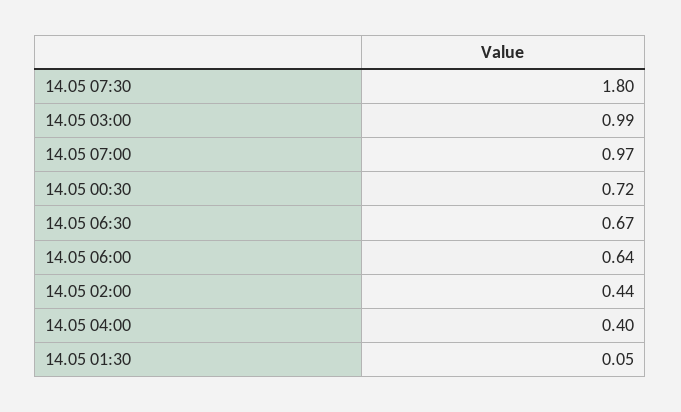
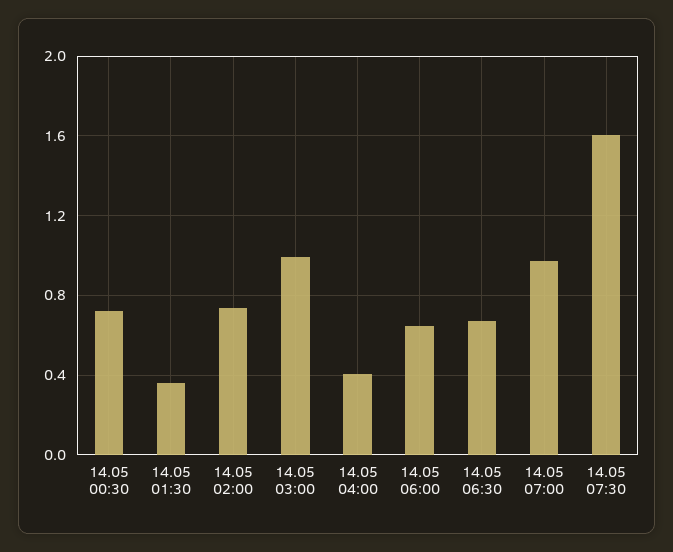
  {
-   "14.05 07:30": 1.8,
+   "14.05 07:30": 1.6,
    "14.05 03:00": 0.99,
    "14.05 07:00": 0.97,
    "14.05 00:30": 0.72,
    "14.05 06:30": 0.67,
    "14.05 06:00": 0.64,
-   "14.05 02:00": 0.44,
+   "14.05 02:00": 0.75,
    "14.05 04:00": 0.4,
-   "14.05 01:30": 0.05
+   "14.05 01:30": 0.35
  }

